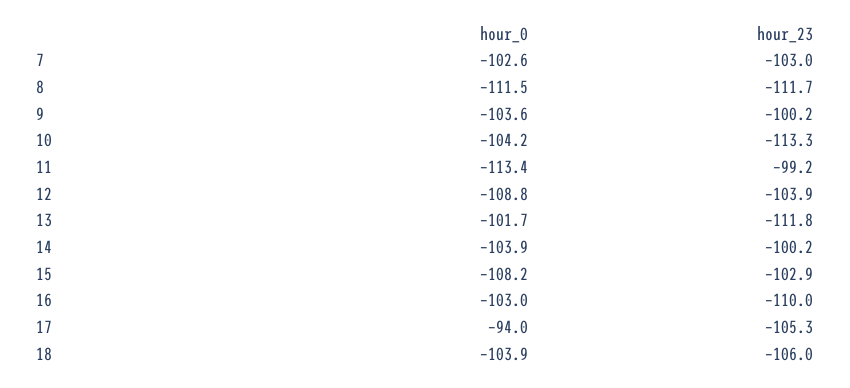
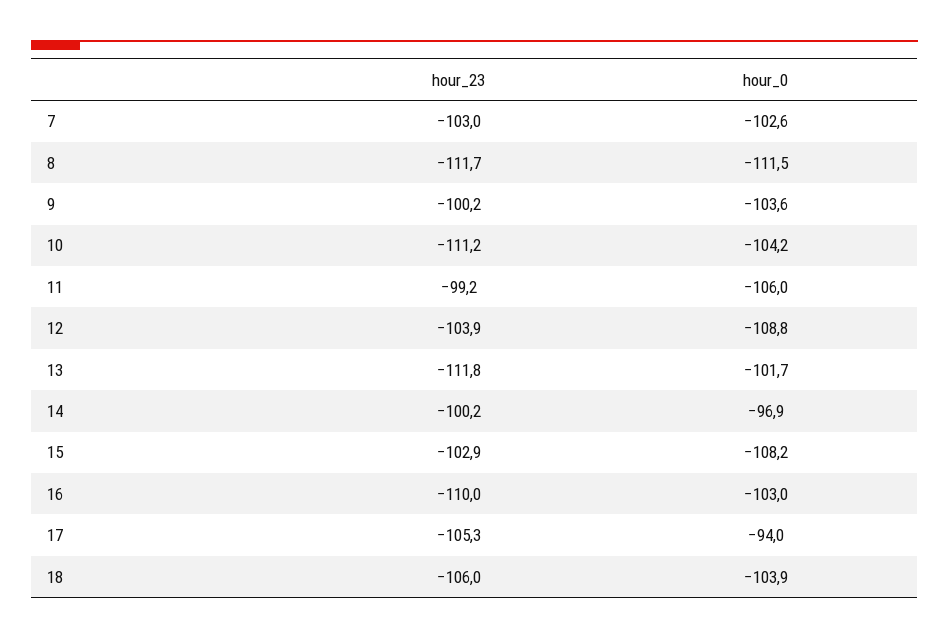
  {
    "hour_0": {
      "7": -102.6,
      "8": -111.5,
      "9": -103.6,
      "10": -104.2,
-     "11": -113.4,
+     "11": -106,
      "12": -108.8,
      "13": -101.7,
-     "14": -103.9,
+     "14": -96.9,
      "15": -108.2,
      "16": -103,
      "17": -94,
      "18": -103.9
    },
    "hour_23": {
      "7": -103,
      "8": -111.7,
      "9": -100.2,
-     "10": -113.3,
+     "10": -111.2,
      "11": -99.2,
      "12": -103.9,
      "13": -111.8,
      "14": -100.2,
      "15": -102.9,
      "16": -110,
      "17": -105.3,
      "18": -106
    }
  }

